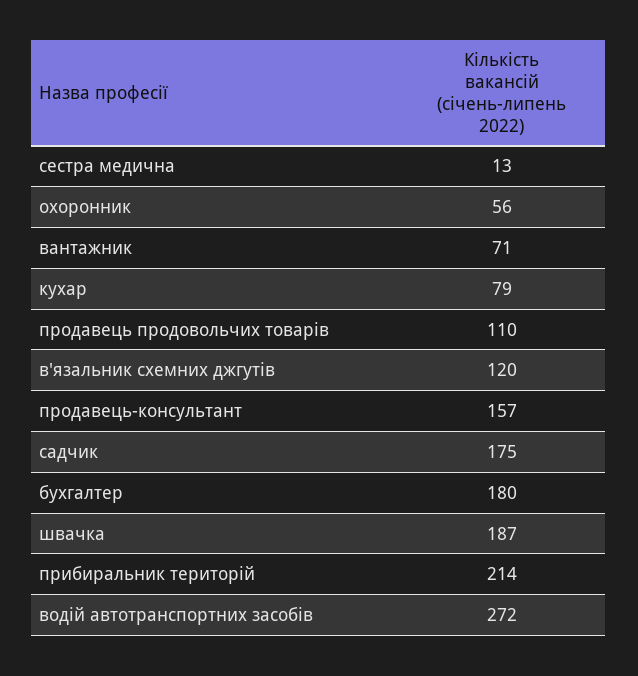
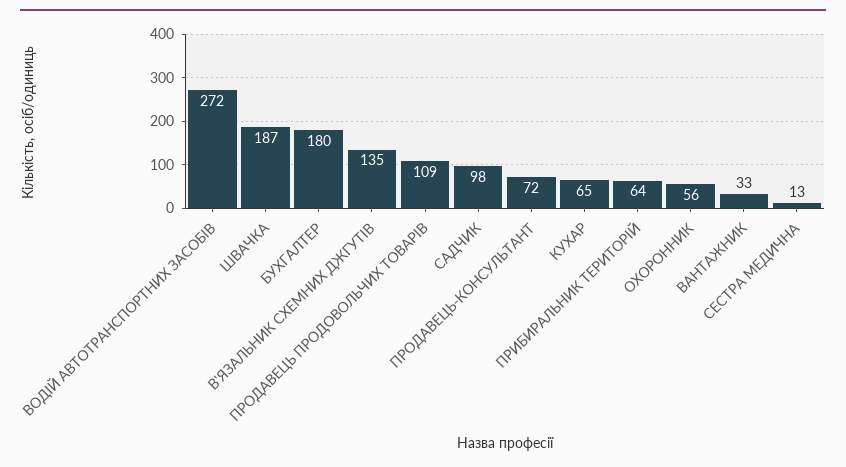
  {
    "сестра медична": 13,
    "охоронник": 56,
-   "вантажник": 71,
+   "вантажник": 33,
-   "кухар": 79,
+   "кухар": 65,
-   "продавець продовольчих товарів": 110,
+   "продавець продовольчих товарів": 109,
-   "в'язальник схемних джгутів": 120,
+   "в'язальник схемних джгутів": 135,
-   "продавець-консультант": 157,
+   "продавець-консультант": 72,
-   "садчик": 175,
+   "садчик": 98,
    "бухгалтер": 180,
    "швачка": 187,
-   "прибиральник територій": 214,
+   "прибиральник територій": 64,
    "водій автотранспортних засобів": 272
  }

